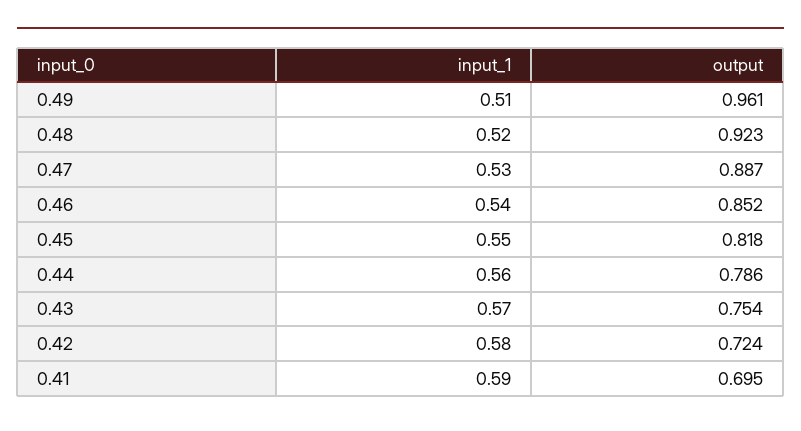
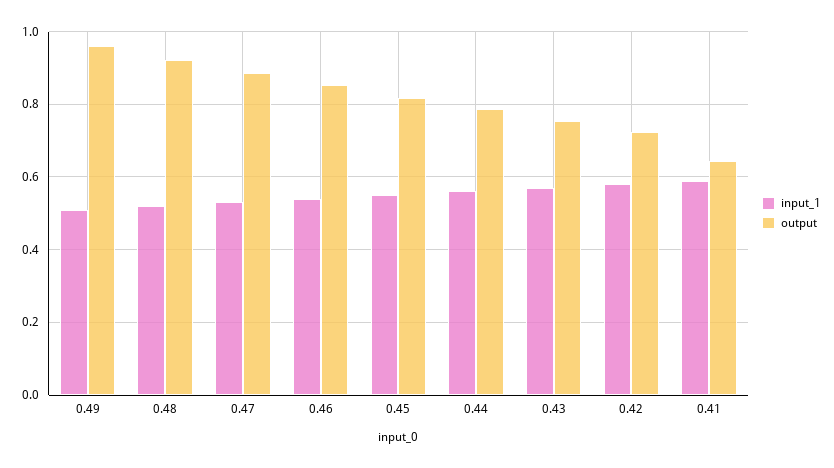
  {
    "input_1": {
      "0.49": 0.51,
      "0.48": 0.52,
      "0.47": 0.53,
      "0.46": 0.54,
      "0.45": 0.55,
      "0.44": 0.56,
      "0.43": 0.57,
      "0.42": 0.58,
      "0.41": 0.59
    },
    "output": {
      "0.49": 0.961,
      "0.48": 0.923,
      "0.47": 0.887,
      "0.46": 0.852,
      "0.45": 0.818,
      "0.44": 0.786,
      "0.43": 0.754,
      "0.42": 0.724,
-     "0.41": 0.695
+     "0.41": 0.64
    }
  }

